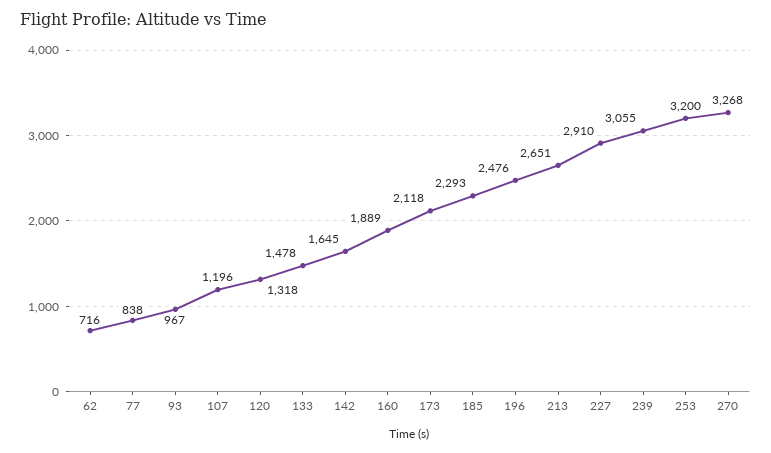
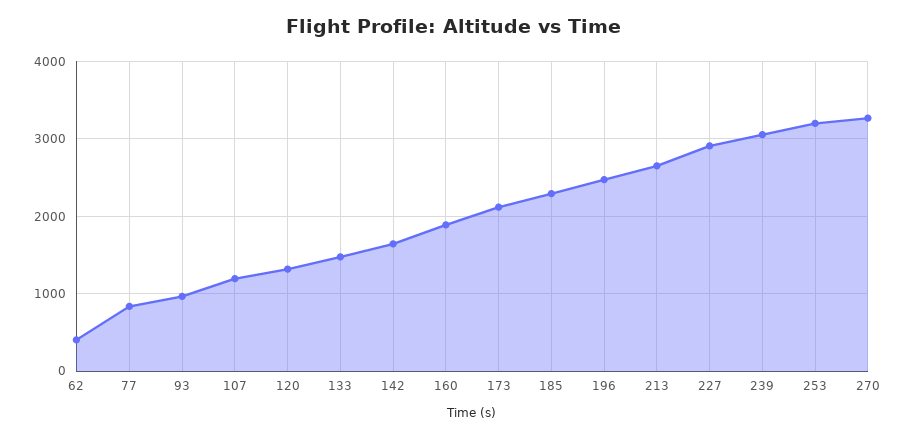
  {
-   "62": 716,
+   "62": 400,
    "77": 838,
    "93": 967,
    "107": 1196,
    "120": 1318,
    "133": 1478,
    "142": 1645,
    "160": 1889,
    "173": 2118,
    "185": 2293,
    "196": 2476,
    "213": 2651,
    "227": 2910,
    "239": 3055,
    "253": 3200,
    "270": 3268
  }

